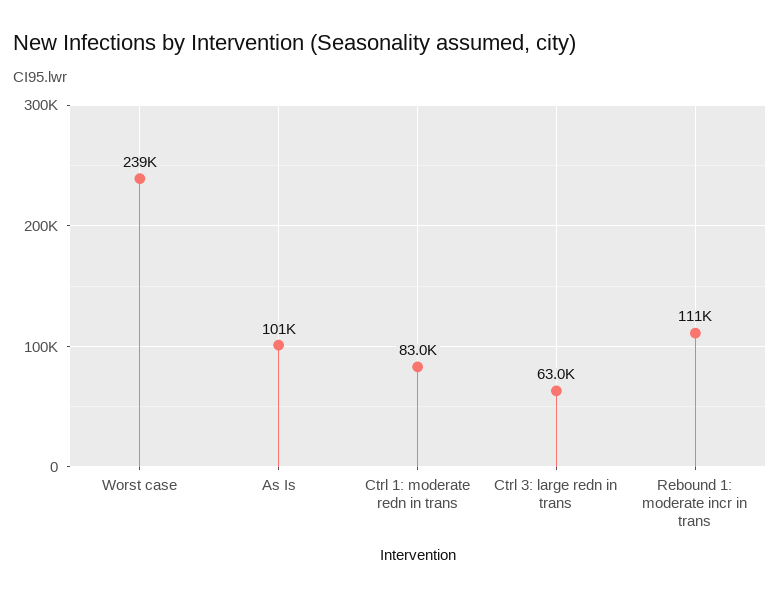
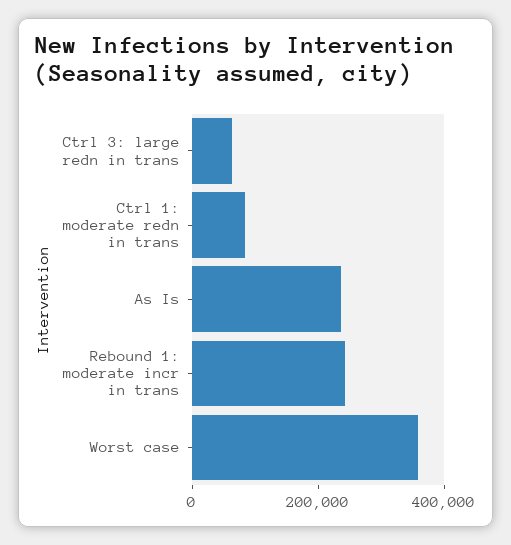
  {
-   "Worst case": 239000,
+   "Worst case": 350000,
-   "As Is": 101000,
+   "As Is": 250000,
    "Ctrl 1: moderate redn in trans": 83000,
    "Ctrl 3: large redn in trans": 63000,
-   "Rebound 1: moderate incr in trans": 111000
+   "Rebound 1: moderate incr in trans": 250000
  }

